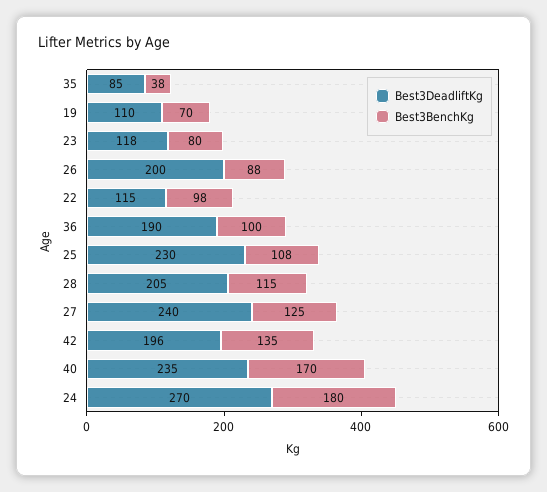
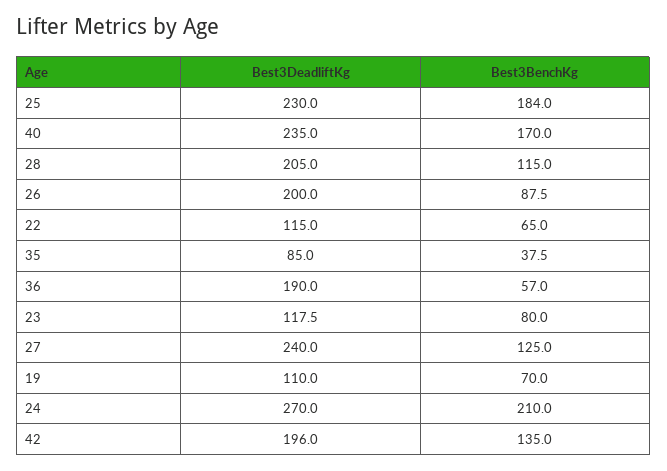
  {
    "Best3DeadliftKg": {
      "35": 85,
      "19": 110,
      "23": 117.5,
      "26": 200,
      "22": 115,
      "36": 190,
      "25": 230,
      "28": 205,
      "27": 240,
      "42": 196,
      "40": 235,
      "24": 270
    },
    "Best3BenchKg": {
      "35": 37.5,
      "19": 70,
      "23": 80,
      "26": 87.5,
-     "22": 98,
+     "22": 65,
-     "36": 100,
+     "36": 57,
-     "25": 108,
+     "25": 184,
      "28": 115,
      "27": 125,
      "42": 135,
      "40": 170,
-     "24": 180
+     "24": 210
    }
  }

